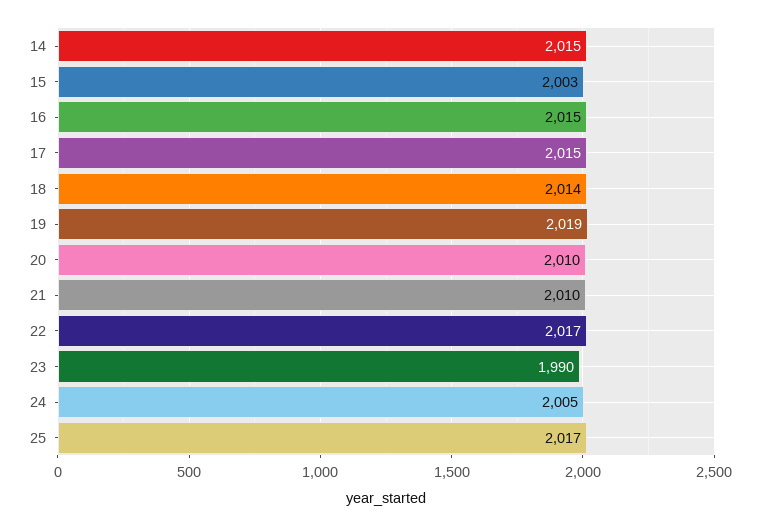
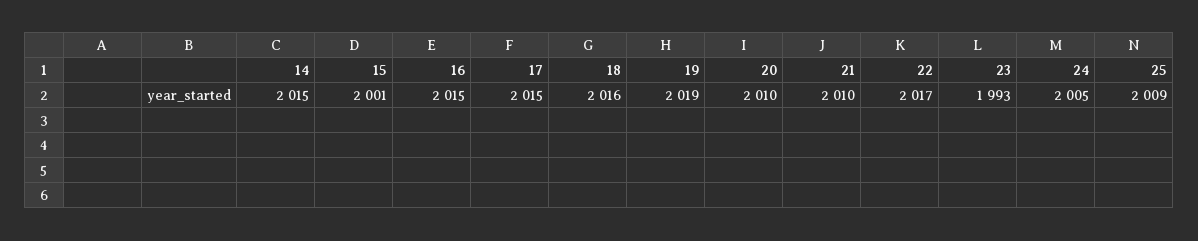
  {
    "14": 2015,
-   "15": 2003,
+   "15": 2001,
    "16": 2015,
    "17": 2015,
-   "18": 2014,
+   "18": 2016,
    "19": 2019,
    "20": 2010,
    "21": 2010,
    "22": 2017,
-   "23": 1990,
+   "23": 1993,
    "24": 2005,
-   "25": 2017
+   "25": 2009
  }

